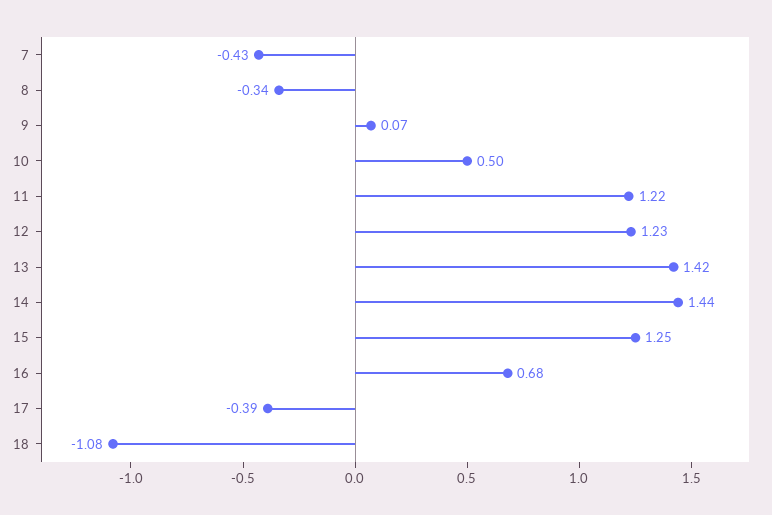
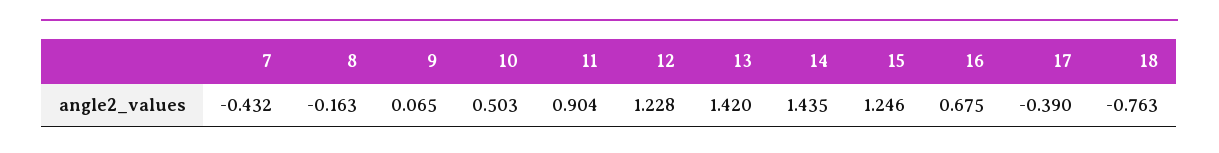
  {
    "7": -0.432,
-   "8": -0.34,
+   "8": -0.163,
    "9": 0.065,
    "10": 0.503,
-   "11": 1.22,
+   "11": 0.904,
    "12": 1.228,
    "13": 1.42,
    "14": 1.435,
    "15": 1.246,
    "16": 0.675,
    "17": -0.39,
-   "18": -1.08
+   "18": -0.763
  }

